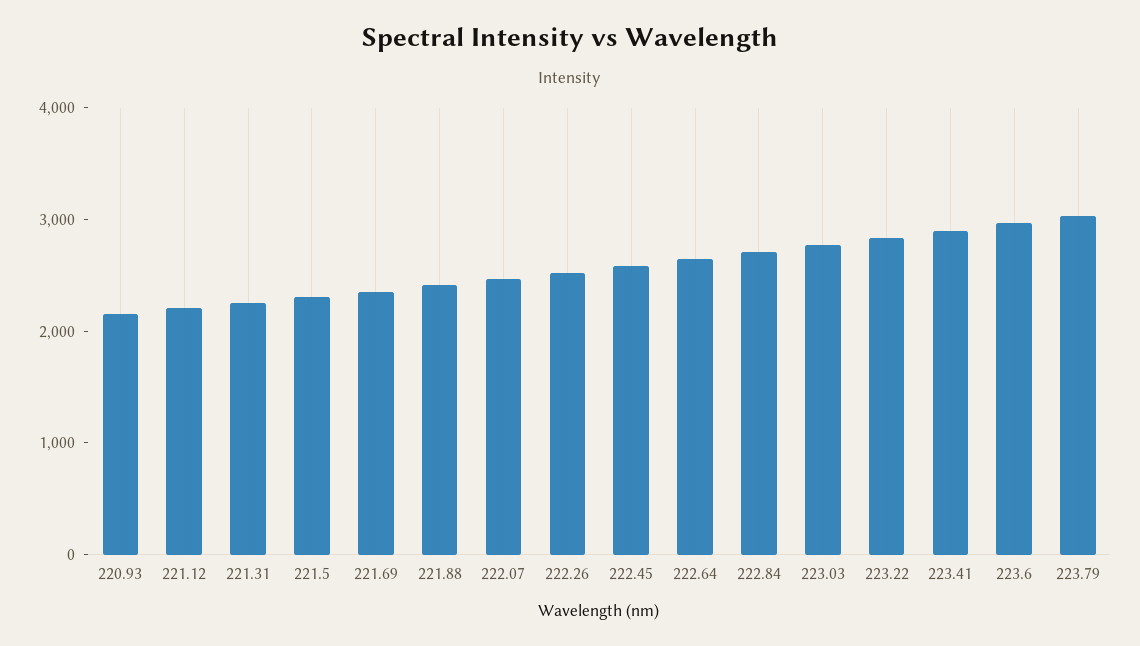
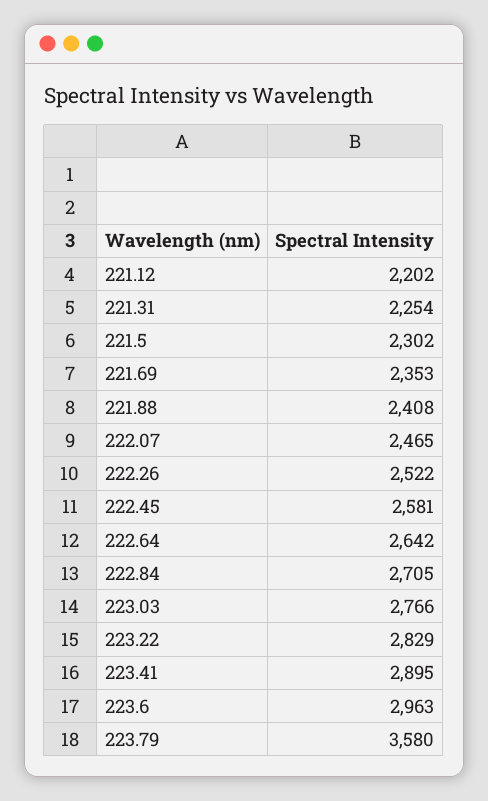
  {
-   "220.93": 2200,
    "221.12": 2202,
    "221.31": 2254,
    "221.5": 2302,
    "221.69": 2353,
    "221.88": 2408,
    "222.07": 2465,
    "222.26": 2522,
    "222.45": 2581,
    "222.64": 2642,
    "222.84": 2705,
    "223.03": 2766,
    "223.22": 2829,
    "223.41": 2895,
    "223.6": 2963,
-   "223.79": 3000
+   "223.79": 3580
  }

